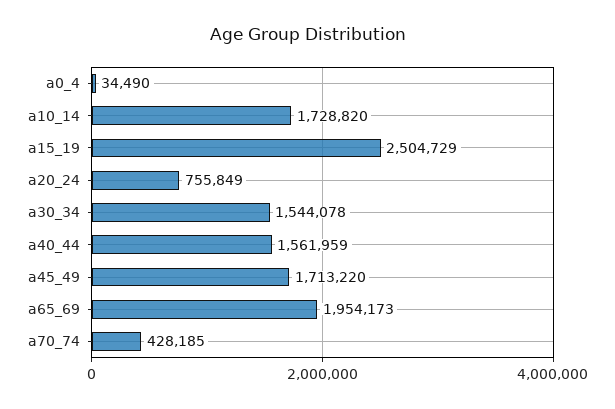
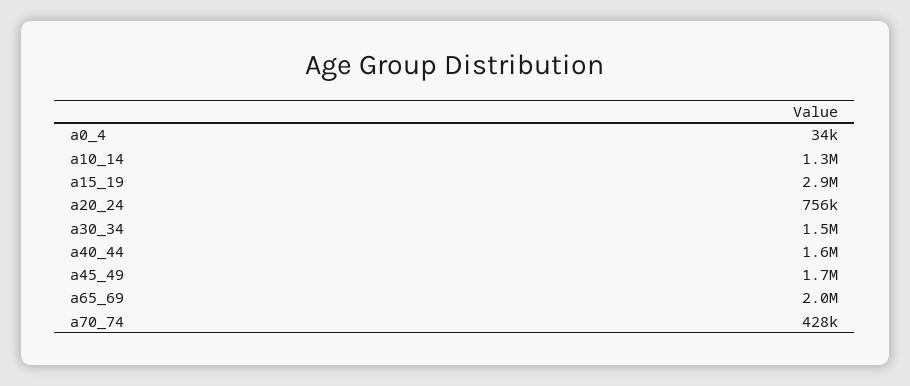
  {
    "a0_4": 34490,
-   "a10_14": 1728820,
+   "a10_14": 1300000,
-   "a15_19": 2504729,
+   "a15_19": 2900000,
    "a20_24": 755849,
    "a30_34": 1544078,
    "a40_44": 1561959,
    "a45_49": 1713220,
    "a65_69": 1954173,
    "a70_74": 428185
  }

